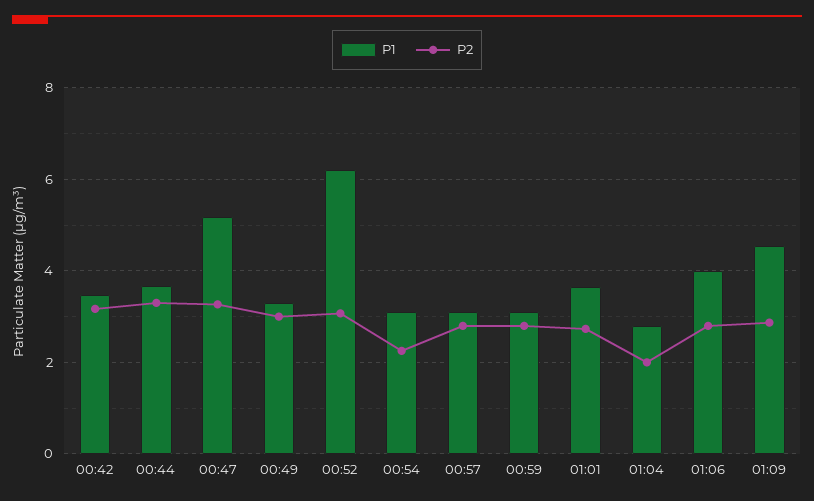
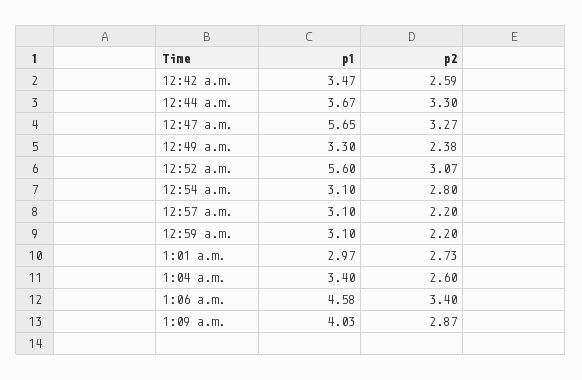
  {
    "P1": {
      "00:42": 3.47,
      "00:44": 3.67,
-     "00:47": 5.2,
+     "00:47": 5.65,
      "00:49": 3.3,
-     "00:52": 6.2,
+     "00:52": 5.6,
      "00:54": 3.1,
      "00:57": 3.1,
      "00:59": 3.1,
-     "01:01": 3.6,
+     "01:01": 2.97,
-     "01:04": 2.8,
+     "01:04": 3.4,
-     "01:06": 4,
+     "01:06": 4.58,
-     "01:09": 4.6
+     "01:09": 4.03
    },
    "P2": {
-     "00:42": 3.2,
+     "00:42": 2.59,
      "00:44": 3.3,
      "00:47": 3.27,
-     "00:49": 3,
+     "00:49": 2.38,
      "00:52": 3.07,
-     "00:54": 2.2,
+     "00:54": 2.8,
-     "00:57": 2.8,
+     "00:57": 2.2,
-     "00:59": 2.8,
+     "00:59": 2.2,
      "01:01": 2.73,
-     "01:04": 2,
+     "01:04": 2.6,
-     "01:06": 2.8,
+     "01:06": 3.4,
      "01:09": 2.87
    }
  }

